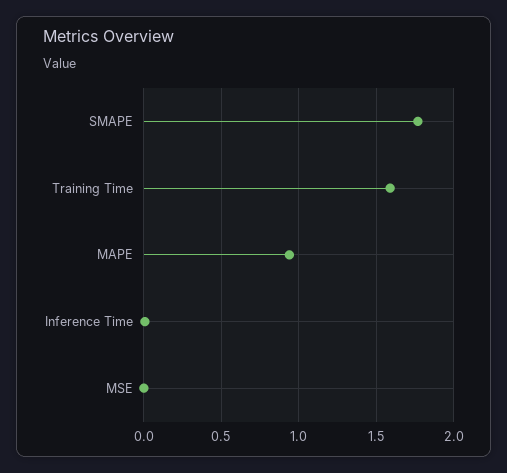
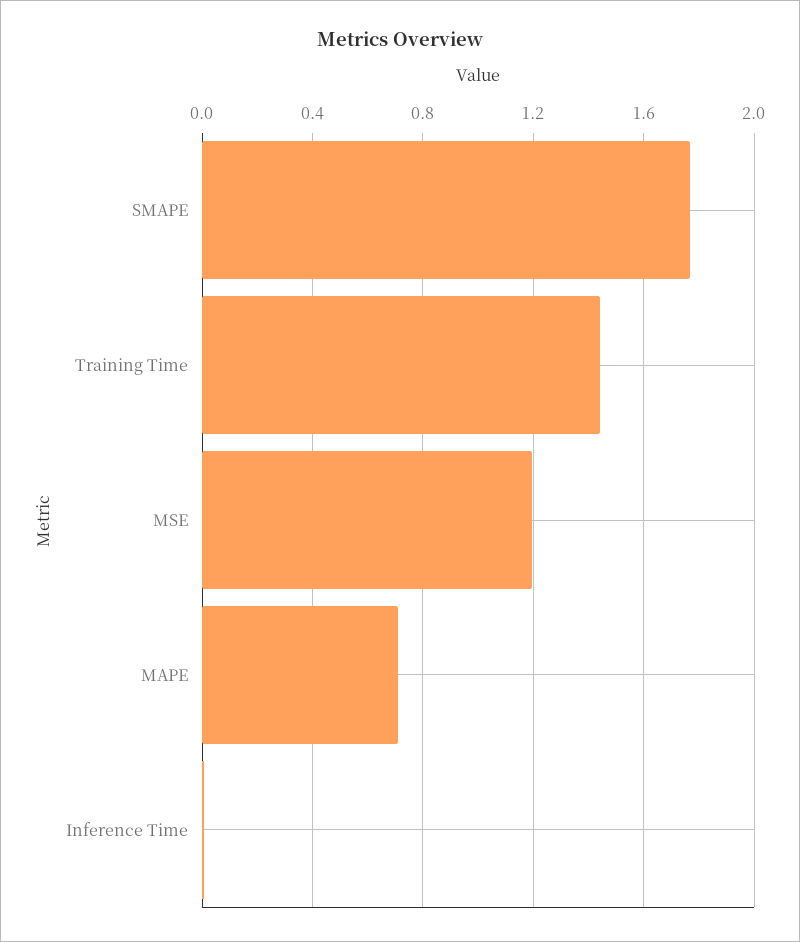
  {
    "SMAPE": 1.75,
-   "Training Time": 1.6,
+   "Training Time": 1.45,
-   "MAPE": 0.95,
+   "MAPE": 0.7,
    "Inference Time": 0,
-   "MSE": 0
+   "MSE": 1.2
  }

